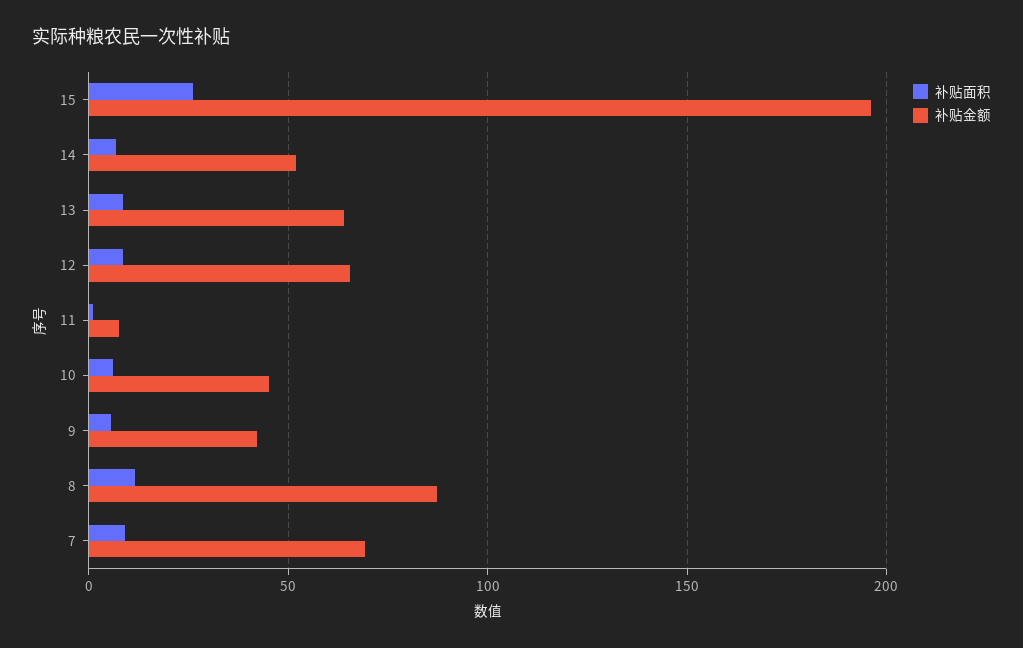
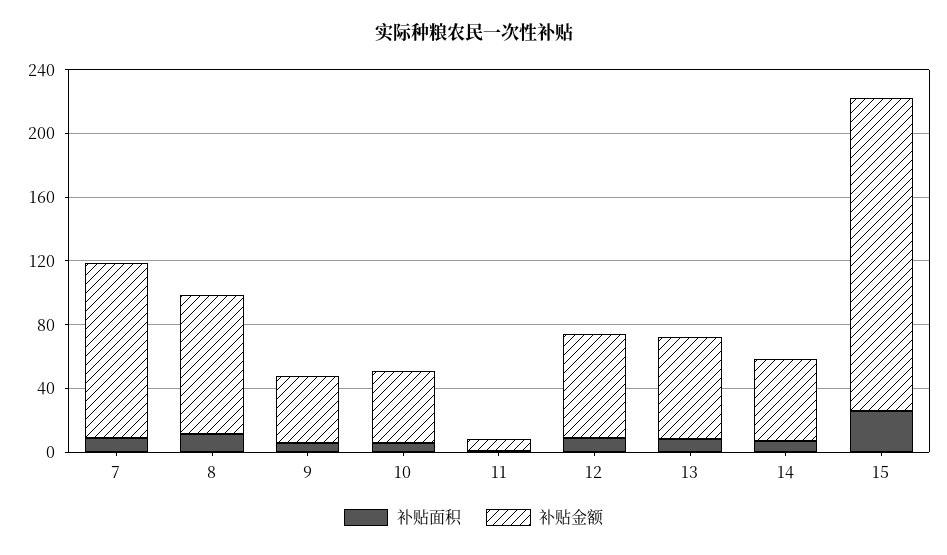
  {
    "补贴面积": {
      "15": 25,
      "14": 5,
      "13": 10,
      "12": 10,
      "11": 0,
      "10": 5,
      "9": 5,
      "8": 10,
      "7": 10
    },
    "补贴金额": {
      "15": 195,
      "14": 50,
      "13": 65,
      "12": 65,
      "11": 10,
      "10": 45,
      "9": 40,
      "8": 85,
-     "7": 70
+     "7": 110
    }
  }

